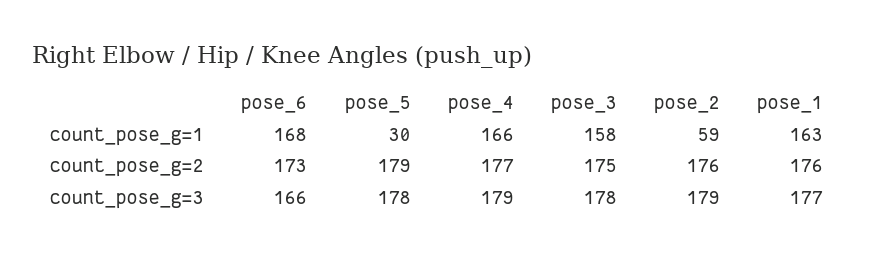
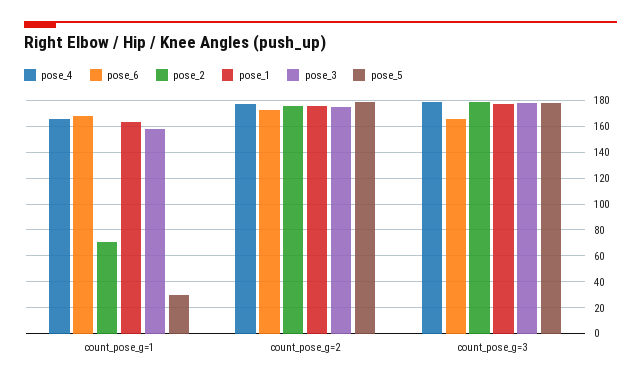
  {
    "pose_6": {
      "count_pose_g=1": 168,
      "count_pose_g=2": 173,
      "count_pose_g=3": 166
    },
    "pose_5": {
      "count_pose_g=1": 30,
      "count_pose_g=2": 179,
      "count_pose_g=3": 178
    },
    "pose_4": {
      "count_pose_g=1": 166,
      "count_pose_g=2": 177,
      "count_pose_g=3": 179
    },
    "pose_3": {
      "count_pose_g=1": 158,
      "count_pose_g=2": 175,
      "count_pose_g=3": 178
    },
    "pose_2": {
-     "count_pose_g=1": 59,
+     "count_pose_g=1": 70,
      "count_pose_g=2": 176,
      "count_pose_g=3": 179
    },
    "pose_1": {
      "count_pose_g=1": 163,
      "count_pose_g=2": 176,
      "count_pose_g=3": 177
    }
  }

